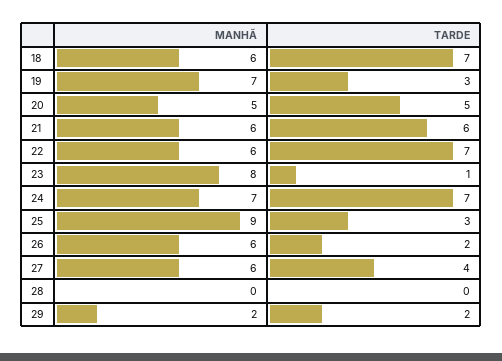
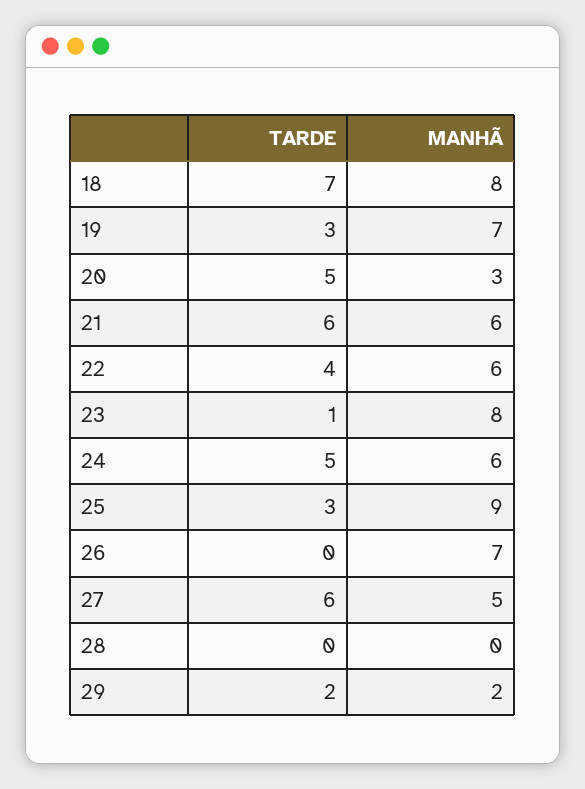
  {
    "MANHÃ": {
-     "18": 6,
+     "18": 8,
      "19": 7,
-     "20": 5,
+     "20": 3,
      "21": 6,
      "22": 6,
      "23": 8,
-     "24": 7,
+     "24": 6,
      "25": 9,
-     "26": 6,
+     "26": 7,
-     "27": 6,
+     "27": 5,
      "28": 0,
      "29": 2
    },
    "TARDE": {
      "18": 7,
      "19": 3,
      "20": 5,
      "21": 6,
-     "22": 7,
+     "22": 4,
      "23": 1,
-     "24": 7,
+     "24": 5,
      "25": 3,
-     "26": 2,
+     "26": 0,
-     "27": 4,
+     "27": 6,
      "28": 0,
      "29": 2
    }
  }

